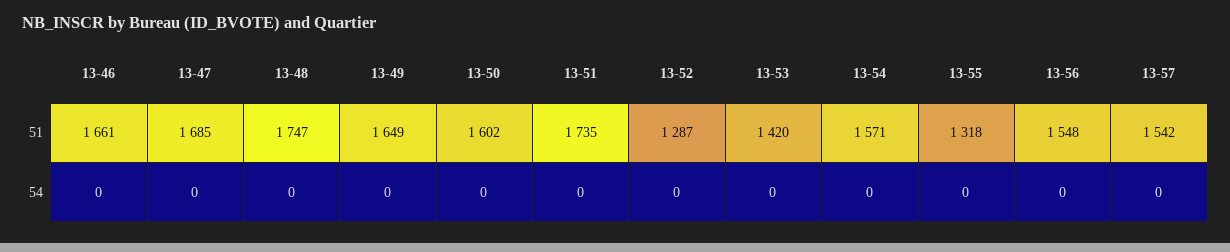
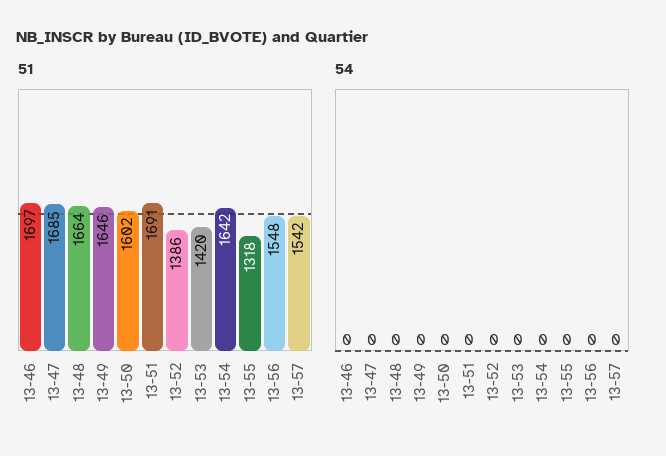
  {
    "51": {
-     "13-46": 1661,
+     "13-46": 1697,
      "13-47": 1685,
-     "13-48": 1747,
+     "13-48": 1664,
-     "13-49": 1649,
+     "13-49": 1646,
      "13-50": 1602,
-     "13-51": 1735,
+     "13-51": 1691,
-     "13-52": 1287,
+     "13-52": 1386,
      "13-53": 1420,
-     "13-54": 1571,
+     "13-54": 1642,
      "13-55": 1318,
      "13-56": 1548,
      "13-57": 1542
    },
    "54": {
      "13-46": 0,
      "13-47": 0,
      "13-48": 0,
      "13-49": 0,
      "13-50": 0,
      "13-51": 0,
      "13-52": 0,
      "13-53": 0,
      "13-54": 0,
      "13-55": 0,
      "13-56": 0,
      "13-57": 0
    }
  }

